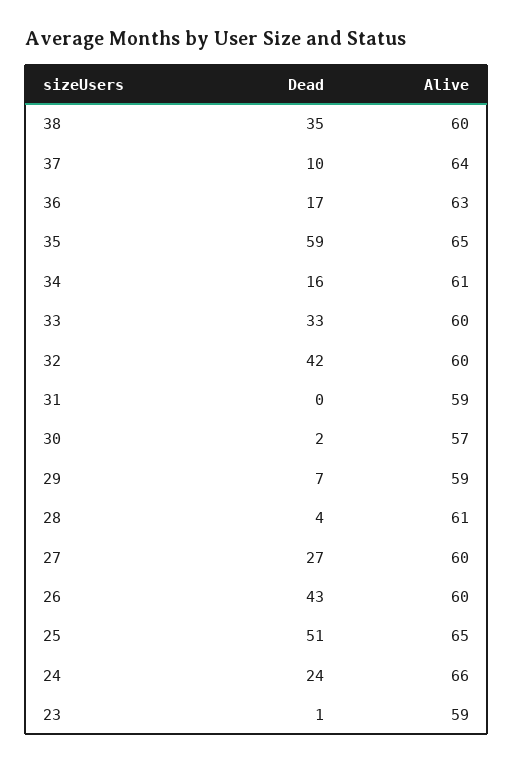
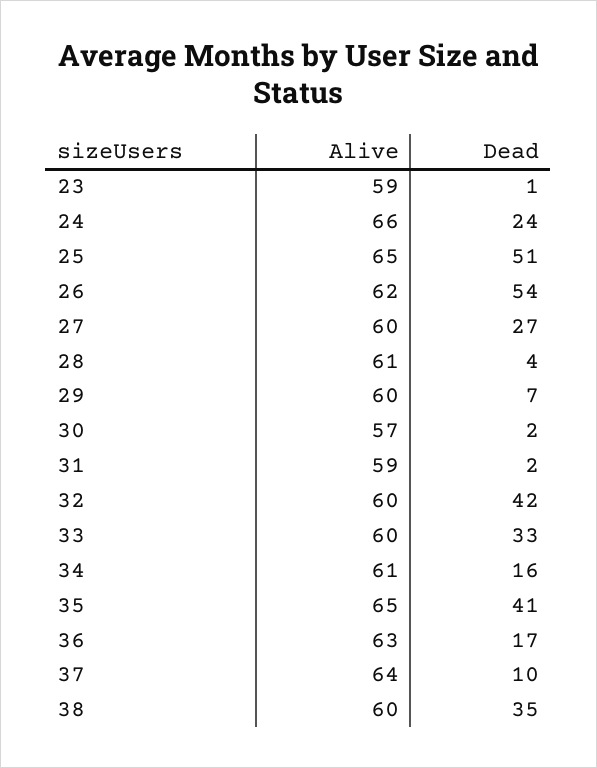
  {
    "Dead": {
      "38": 35,
      "37": 10,
      "36": 17,
-     "35": 59,
+     "35": 41,
      "34": 16,
      "33": 33,
      "32": 42,
-     "31": 0,
+     "31": 2,
      "30": 2,
      "29": 7,
      "28": 4,
      "27": 27,
-     "26": 43,
+     "26": 54,
      "25": 51,
      "24": 24,
      "23": 1
    },
    "Alive": {
      "38": 60,
      "37": 64,
      "36": 63,
      "35": 65,
      "34": 61,
      "33": 60,
      "32": 60,
      "31": 59,
      "30": 57,
-     "29": 59,
+     "29": 60,
      "28": 61,
      "27": 60,
-     "26": 60,
+     "26": 62,
      "25": 65,
      "24": 66,
      "23": 59
    }
  }

